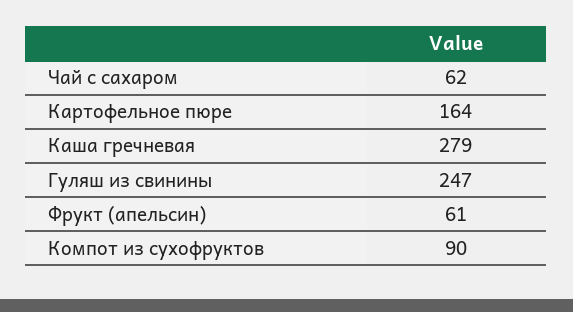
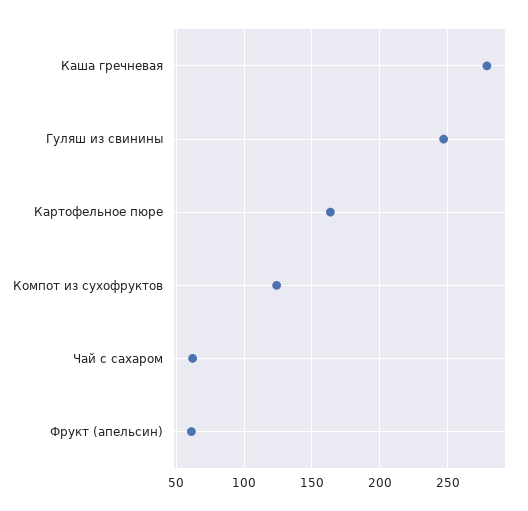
  {
    "Чай с сахаром": 62,
    "Картофельное пюре": 164,
    "Каша гречневая": 279,
    "Гуляш из свинины": 247,
    "Фрукт (апельсин)": 61,
-   "Компот из сухофруктов": 90
+   "Компот из сухофруктов": 125
  }

